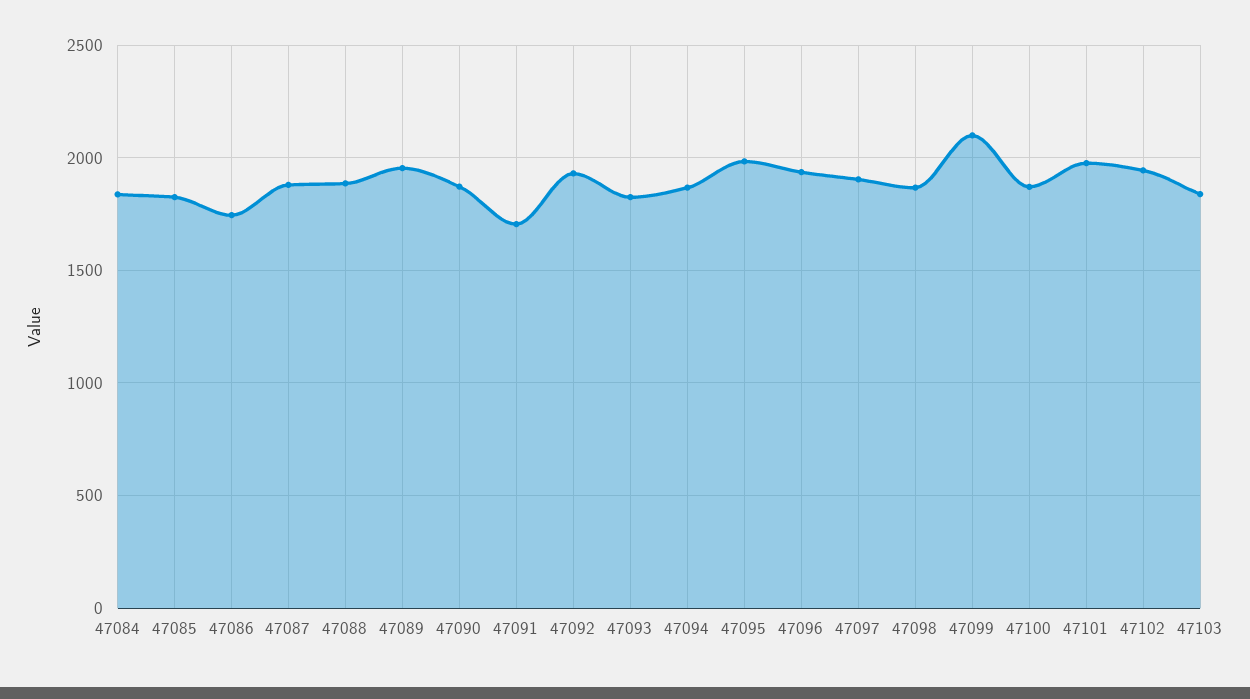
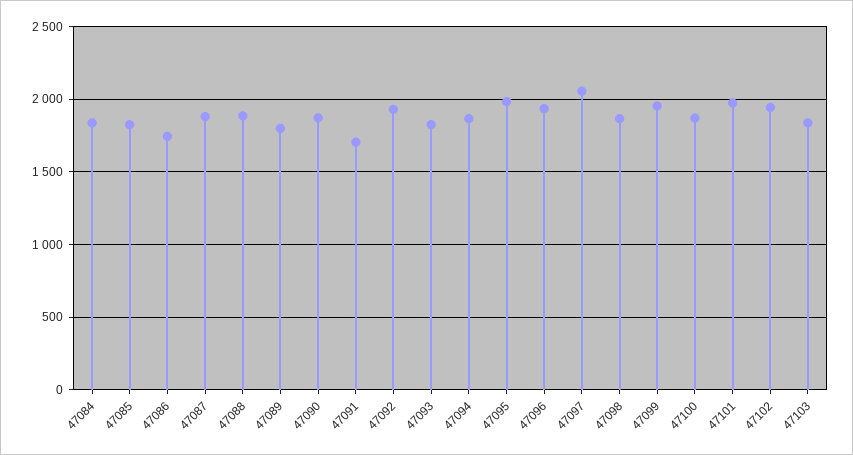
  {
    "47084": 1850,
    "47085": 1850,
    "47086": 1750,
    "47087": 1900,
    "47088": 1900,
-   "47089": 1950,
+   "47089": 1800,
    "47090": 1850,
    "47091": 1700,
    "47092": 1950,
    "47093": 1850,
    "47094": 1850,
    "47095": 2000,
    "47096": 1950,
-   "47097": 1900,
+   "47097": 2050,
    "47098": 1850,
-   "47099": 2100,
+   "47099": 1950,
    "47100": 1850,
    "47101": 2000,
    "47102": 1950,
    "47103": 1850
  }

